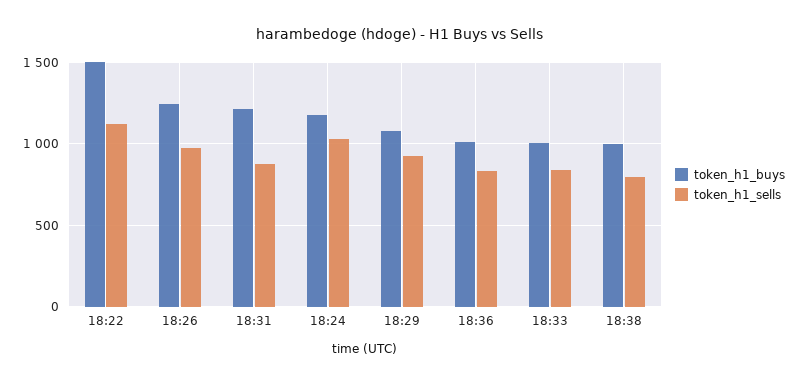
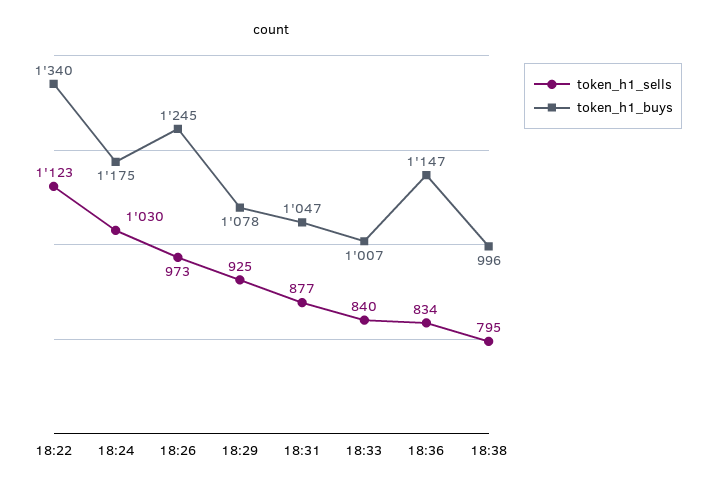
  {
    "token_h1_buys": {
-     "18:22": 1500,
+     "18:22": 1340,
      "18:26": 1245,
-     "18:31": 1200,
+     "18:31": 1047,
      "18:24": 1175,
      "18:29": 1078,
-     "18:36": 1000,
+     "18:36": 1147,
      "18:33": 1007,
      "18:38": 996
    },
    "token_h1_sells": {
      "18:22": 1123,
      "18:26": 973,
      "18:31": 877,
      "18:24": 1030,
      "18:29": 925,
      "18:36": 834,
      "18:33": 840,
      "18:38": 795
    }
  }

